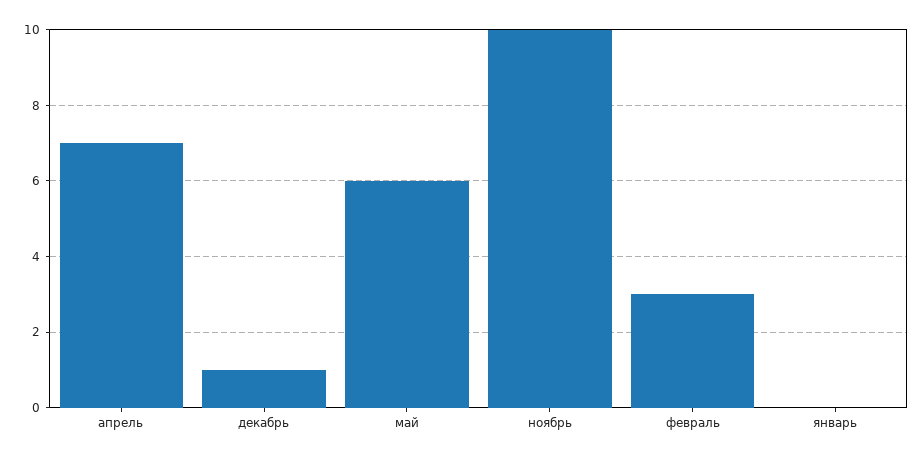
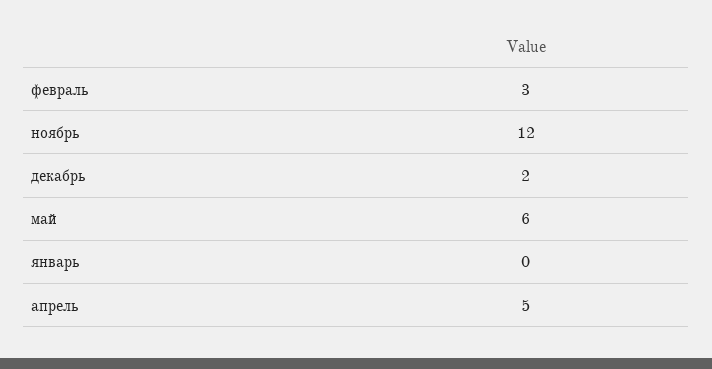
  {
-   "апрель": 7,
+   "апрель": 5,
-   "декабрь": 1,
+   "декабрь": 2,
    "май": 6,
-   "ноябрь": 10,
+   "ноябрь": 12,
    "февраль": 3,
    "январь": 0
  }

